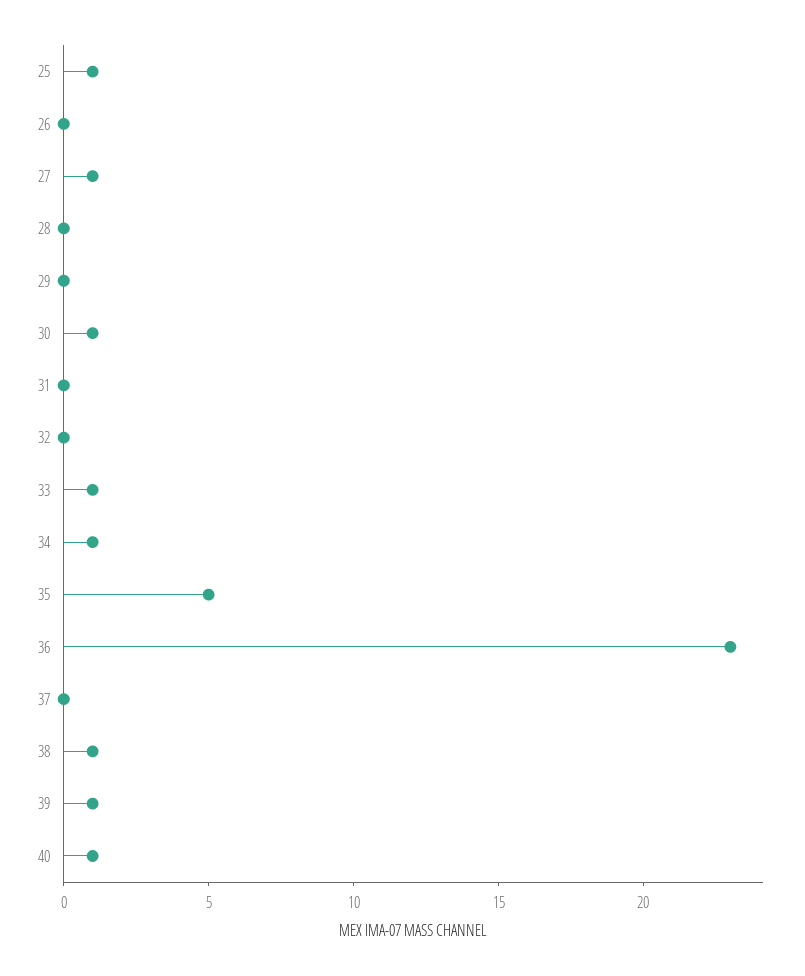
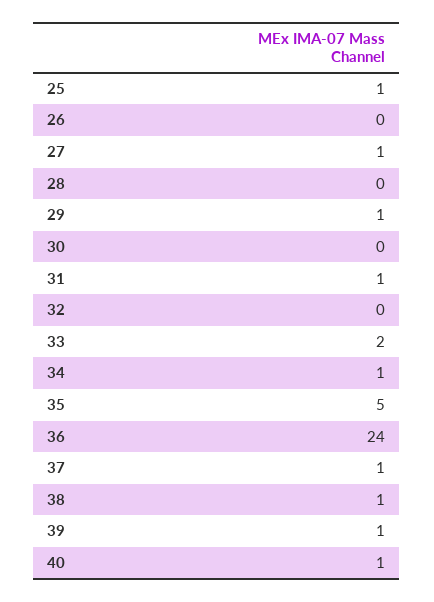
  {
    "25": 1,
    "26": 0,
    "27": 1,
    "28": 0,
-   "29": 0,
+   "29": 1,
-   "30": 1,
+   "30": 0,
-   "31": 0,
+   "31": 1,
    "32": 0,
-   "33": 1,
+   "33": 2,
    "34": 1,
    "35": 5,
-   "36": 23,
+   "36": 24,
-   "37": 0,
+   "37": 1,
    "38": 1,
    "39": 1,
    "40": 1
  }

